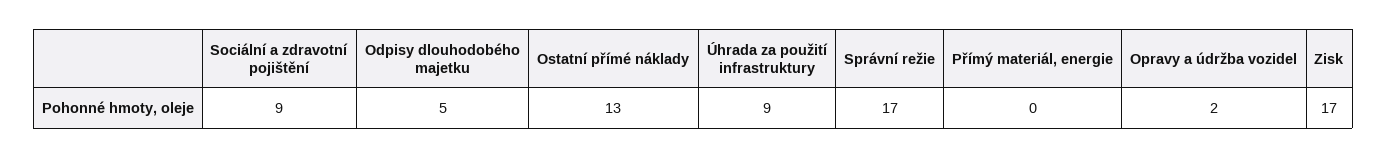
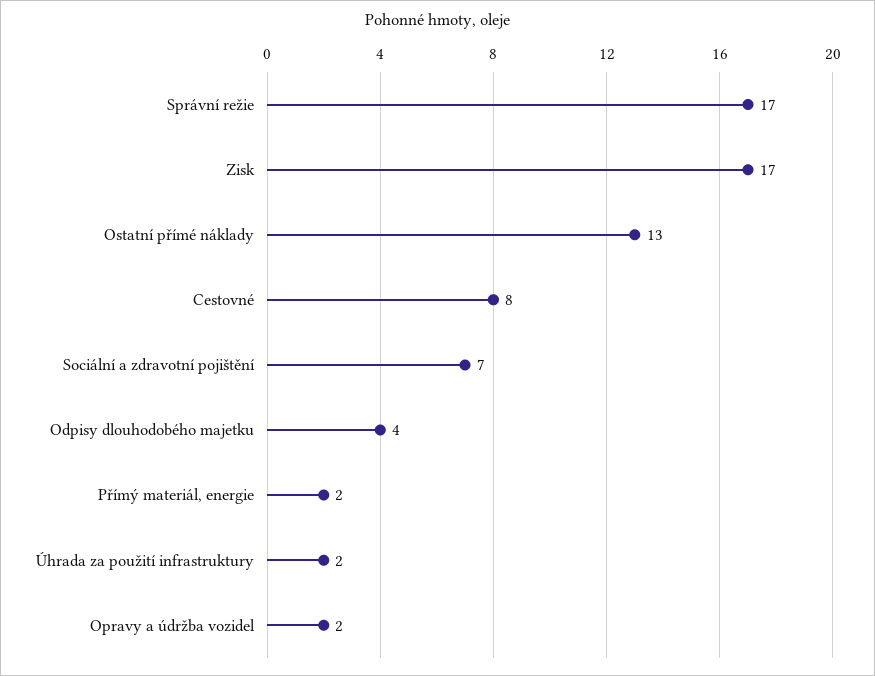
  {
-   "Sociální a zdravotní pojištění": 9,
+   "Sociální a zdravotní pojištění": 7,
-   "Odpisy dlouhodobého majetku": 5,
+   "Odpisy dlouhodobého majetku": 4,
    "Ostatní přímé náklady": 13,
-   "Úhrada za použití infrastruktury": 9,
+   "Úhrada za použití infrastruktury": 2,
    "Správní režie": 17,
-   "Přímý materiál, energie": 0,
+   "Přímý materiál, energie": 2,
    "Opravy a údržba vozidel": 2,
-   "Zisk": 17
+   "Zisk": 17,
+   "Cestovné": 8
  }

